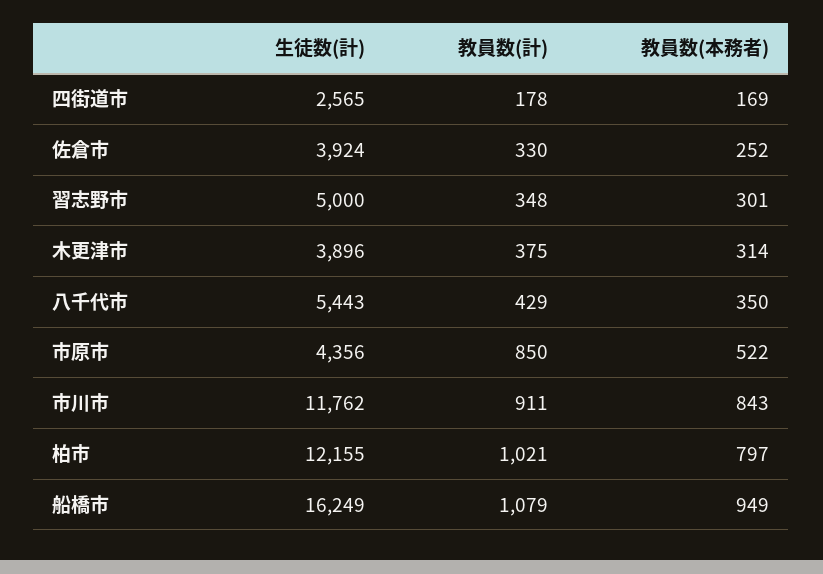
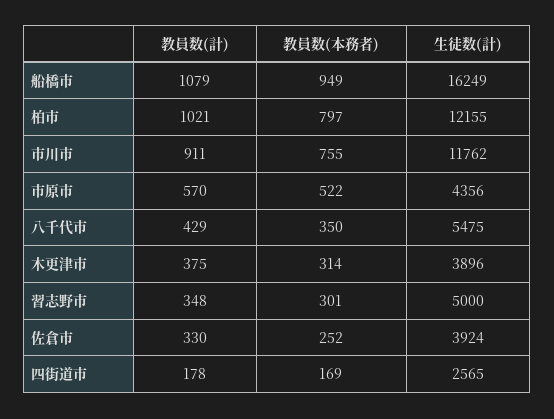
  {
    "生徒数(計)": {
      "四街道市": 2565,
      "佐倉市": 3924,
      "習志野市": 5000,
      "木更津市": 3896,
-     "八千代市": 5443,
+     "八千代市": 5475,
      "市原市": 4356,
      "市川市": 11762,
      "柏市": 12155,
      "船橋市": 16249
    },
    "教員数(計)": {
      "四街道市": 178,
      "佐倉市": 330,
      "習志野市": 348,
      "木更津市": 375,
      "八千代市": 429,
-     "市原市": 850,
+     "市原市": 570,
      "市川市": 911,
      "柏市": 1021,
      "船橋市": 1079
    },
    "教員数(本務者)": {
      "四街道市": 169,
      "佐倉市": 252,
      "習志野市": 301,
      "木更津市": 314,
      "八千代市": 350,
      "市原市": 522,
-     "市川市": 843,
+     "市川市": 755,
      "柏市": 797,
      "船橋市": 949
    }
  }

